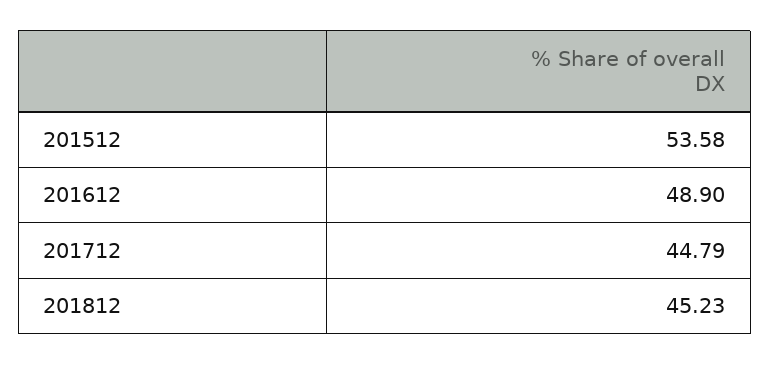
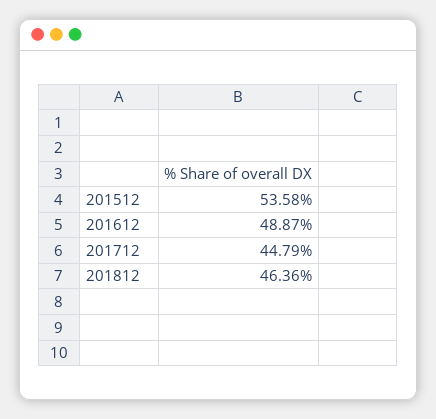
  {
    "201512": 53.58,
-   "201612": 48.9,
+   "201612": 48.87,
    "201712": 44.79,
-   "201812": 45.23
+   "201812": 46.36
  }

